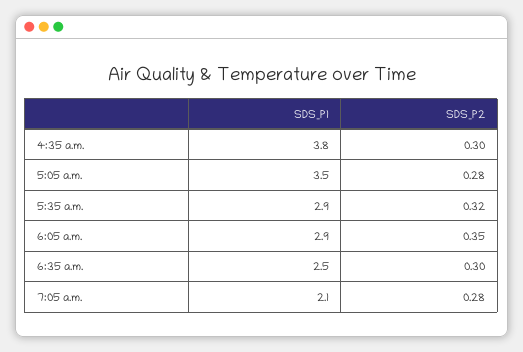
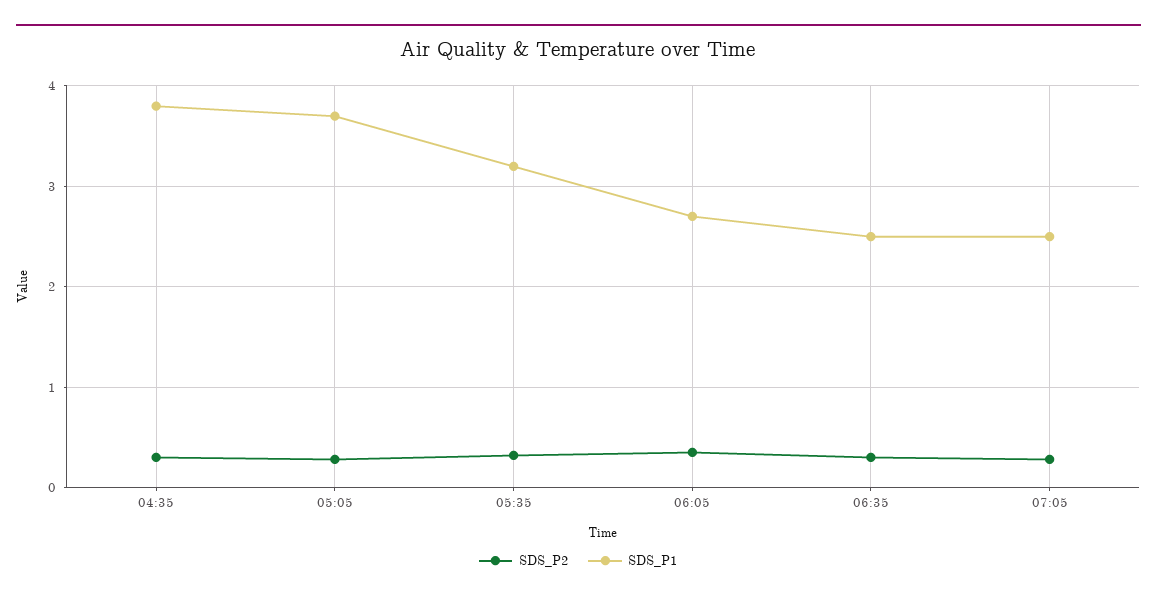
  {
    "SDS_P1": {
      "4:35 a.m.": 3.8,
-     "5:05 a.m.": 3.5,
+     "5:05 a.m.": 3.7,
-     "5:35 a.m.": 2.9,
+     "5:35 a.m.": 3.2,
-     "6:05 a.m.": 2.9,
+     "6:05 a.m.": 2.7,
      "6:35 a.m.": 2.5,
-     "7:05 a.m.": 2.1
+     "7:05 a.m.": 2.5
    },
    "SDS_P2": {
      "4:35 a.m.": 0.3,
      "5:05 a.m.": 0.28,
      "5:35 a.m.": 0.32,
      "6:05 a.m.": 0.35,
      "6:35 a.m.": 0.3,
      "7:05 a.m.": 0.28
    }
  }

